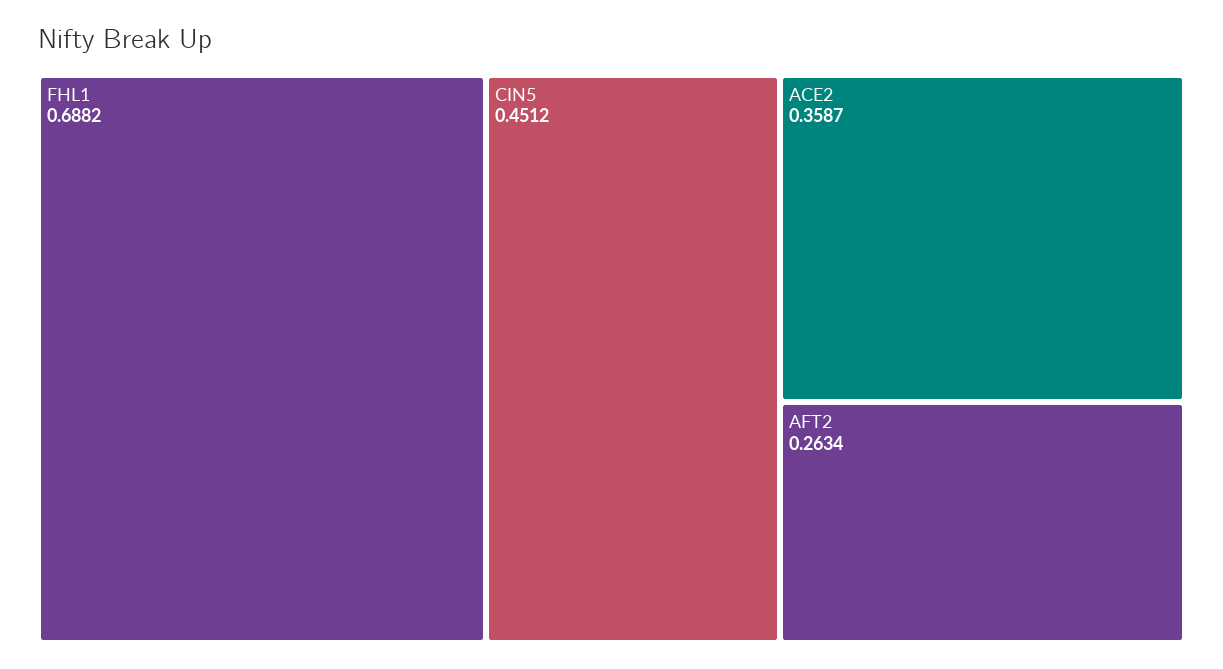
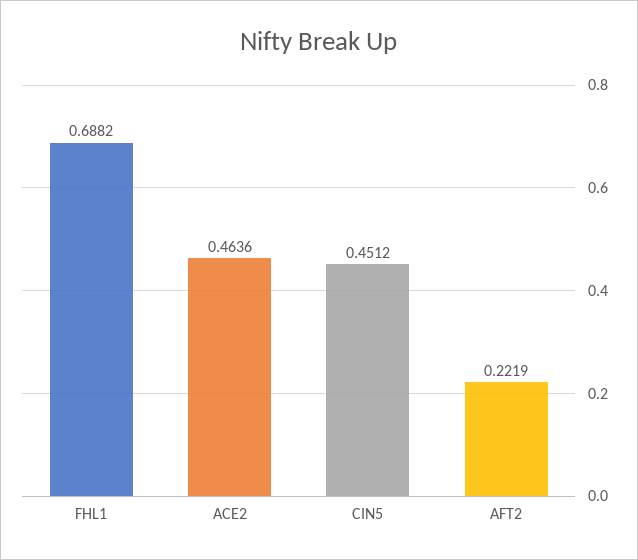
  {
    "FHL1": 0.6882,
    "CIN5": 0.4512,
-   "ACE2": 0.3587,
+   "ACE2": 0.4636,
-   "AFT2": 0.2634
+   "AFT2": 0.2219
  }

